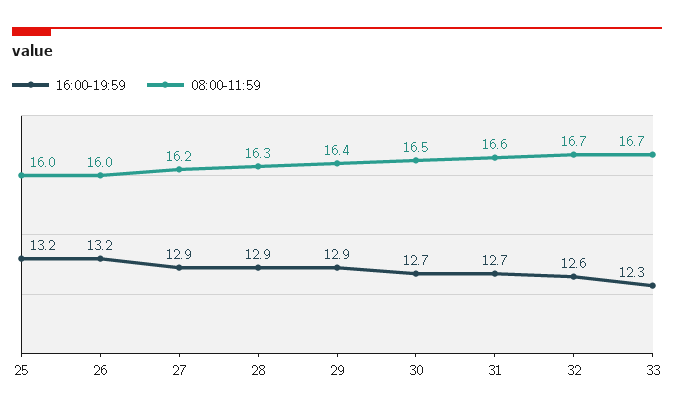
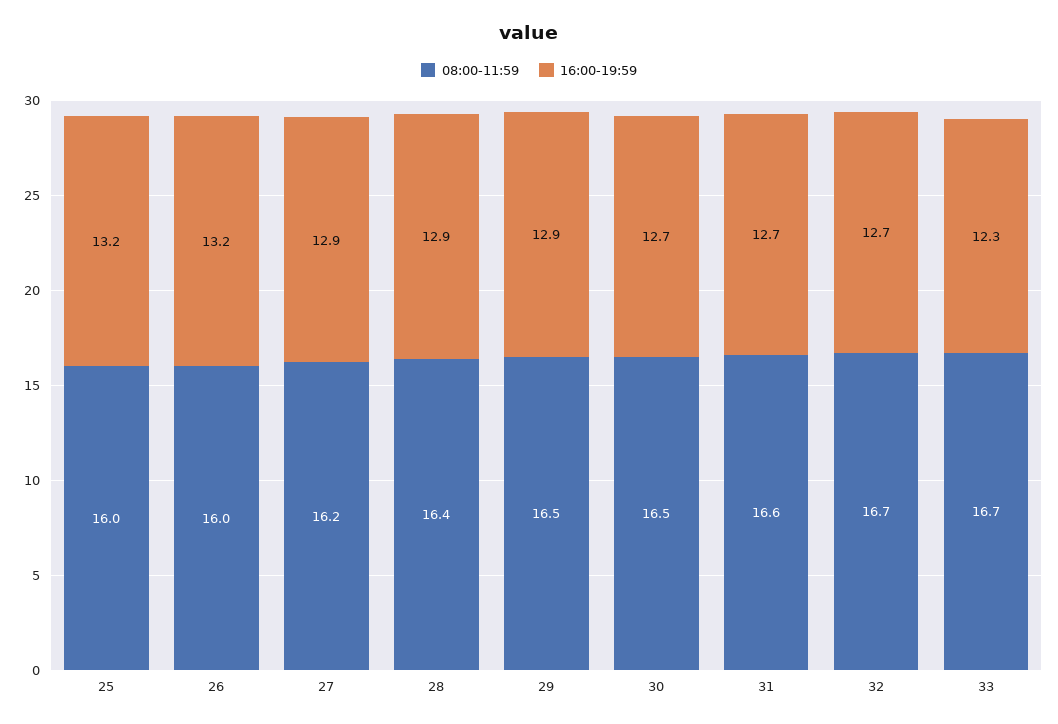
  {
    "16:00-19:59": {
      "25": 13.2,
      "26": 13.2,
      "27": 12.9,
      "28": 12.9,
      "29": 12.9,
      "30": 12.7,
      "31": 12.7,
-     "32": 12.6,
+     "32": 12.7,
      "33": 12.3
    },
    "08:00-11:59": {
      "25": 16,
      "26": 16,
      "27": 16.2,
-     "28": 16.3,
+     "28": 16.4,
-     "29": 16.4,
+     "29": 16.5,
      "30": 16.5,
      "31": 16.6,
      "32": 16.7,
      "33": 16.7
    }
  }

